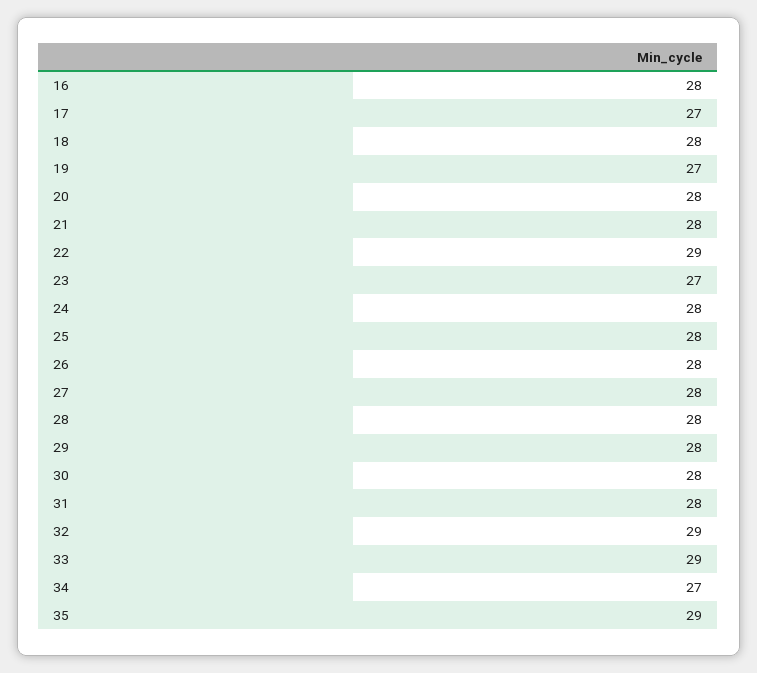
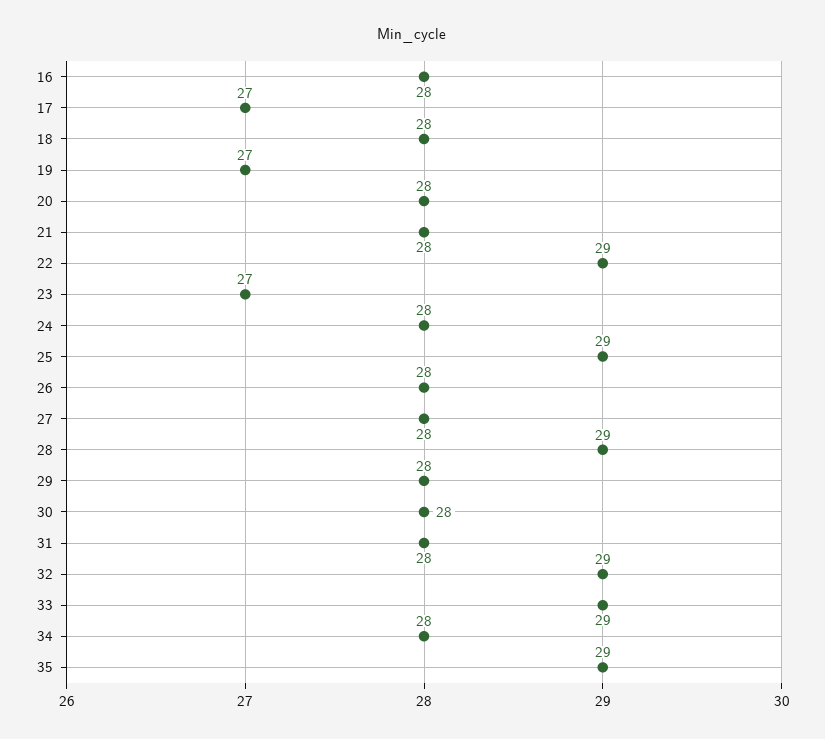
  {
    "16": 28,
    "17": 27,
    "18": 28,
    "19": 27,
    "20": 28,
    "21": 28,
    "22": 29,
    "23": 27,
    "24": 28,
-   "25": 28,
+   "25": 29,
    "26": 28,
    "27": 28,
-   "28": 28,
+   "28": 29,
    "29": 28,
    "30": 28,
    "31": 28,
    "32": 29,
    "33": 29,
-   "34": 27,
+   "34": 28,
    "35": 29
  }

